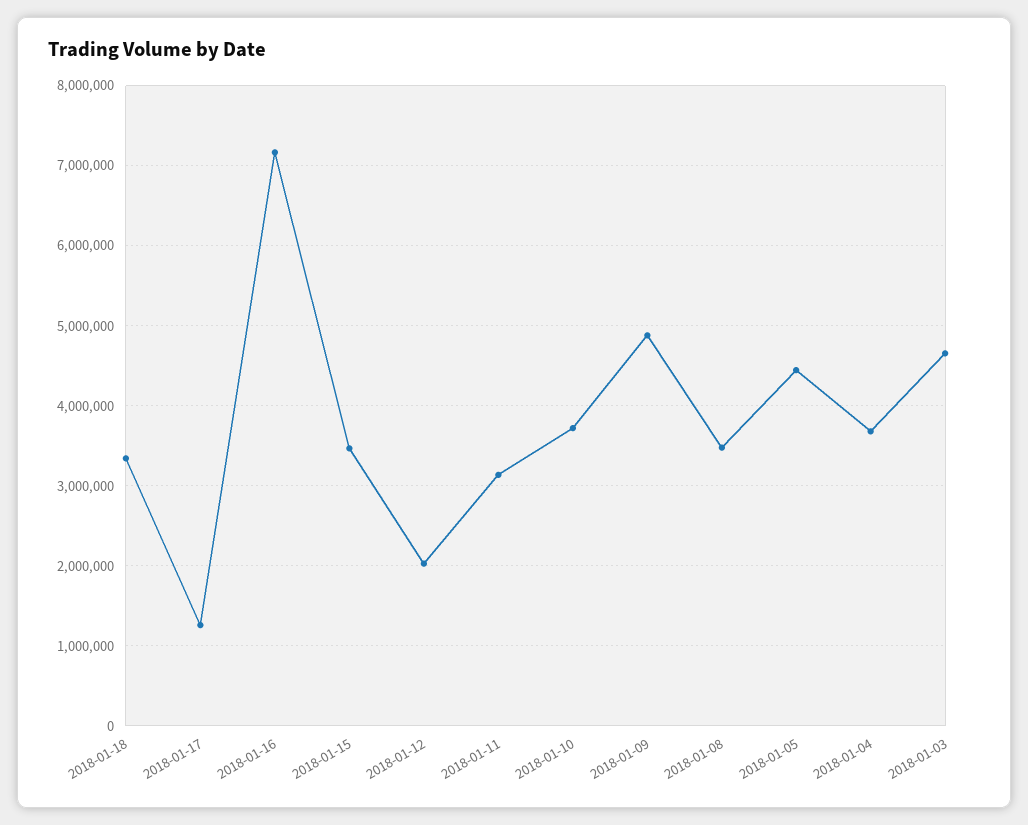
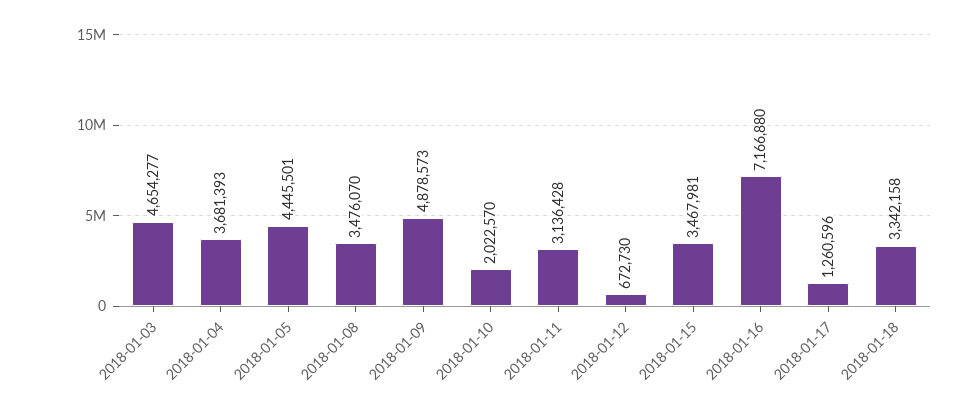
  {
    "2018-01-18": 3342158,
    "2018-01-17": 1260596,
    "2018-01-16": 7166880,
    "2018-01-15": 3467981,
-   "2018-01-12": 2000000,
+   "2018-01-12": 672730,
    "2018-01-11": 3136428,
-   "2018-01-10": 3700000,
+   "2018-01-10": 2022570,
    "2018-01-09": 4878573,
    "2018-01-08": 3476070,
    "2018-01-05": 4445501,
    "2018-01-04": 3681393,
    "2018-01-03": 4654277
  }

